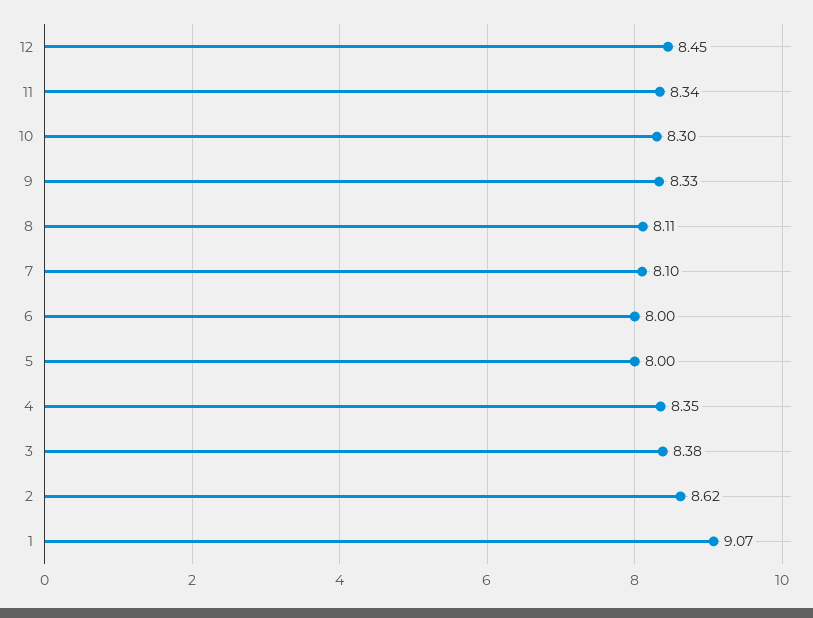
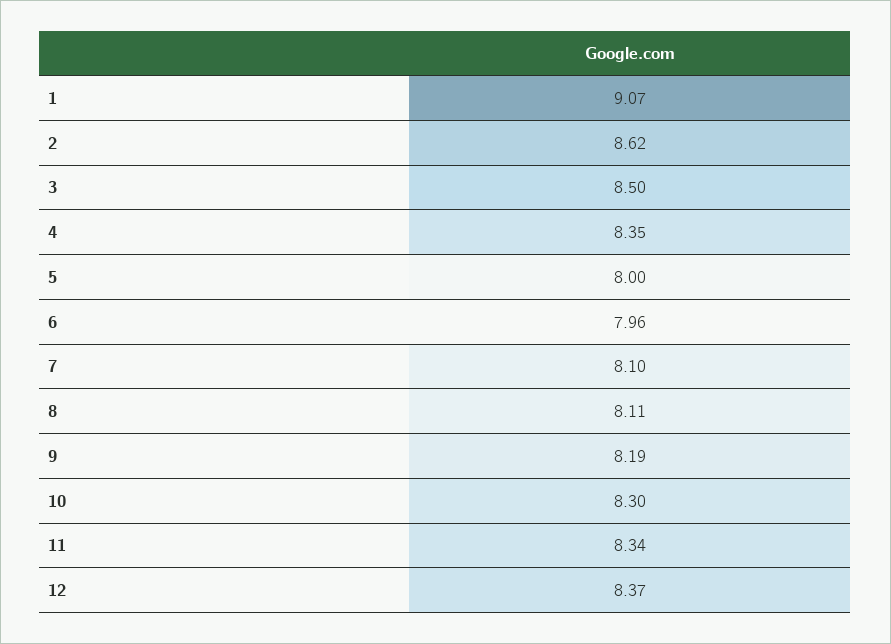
  {
-   "12": 8.45,
+   "12": 8.37,
    "11": 8.34,
    "10": 8.3,
-   "9": 8.33,
+   "9": 8.19,
    "8": 8.11,
    "7": 8.1,
-   "6": 8,
+   "6": 7.96,
    "5": 8,
    "4": 8.35,
-   "3": 8.38,
+   "3": 8.5,
    "2": 8.62,
    "1": 9.07
  }

